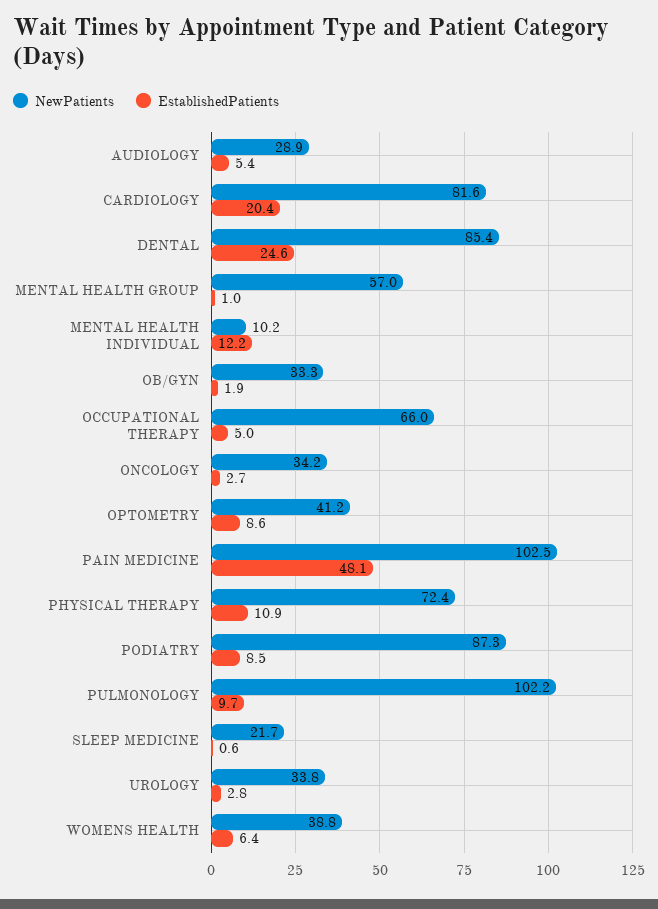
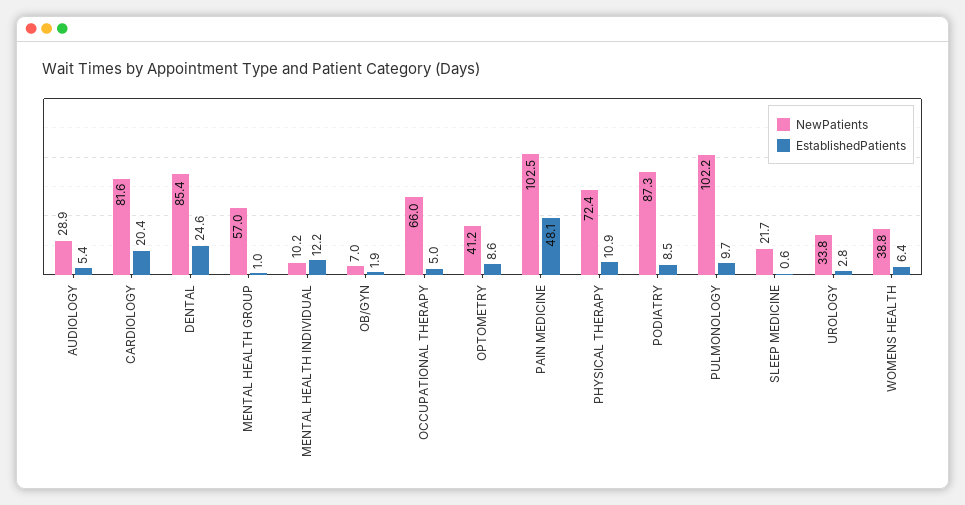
  {
    "NewPatients": {
      "AUDIOLOGY": 28.9,
      "CARDIOLOGY": 81.6,
      "DENTAL": 85.4,
      "MENTAL HEALTH GROUP": 57,
      "MENTAL HEALTH INDIVIDUAL": 10.2,
-     "OB/GYN": 33.3,
+     "OB/GYN": 7,
      "OCCUPATIONAL THERAPY": 66,
-     "ONCOLOGY": 34.2,
      "OPTOMETRY": 41.2,
      "PAIN MEDICINE": 102.5,
      "PHYSICAL THERAPY": 72.4,
      "PODIATRY": 87.3,
      "PULMONOLOGY": 102.2,
      "SLEEP MEDICINE": 21.7,
      "UROLOGY": 33.8,
      "WOMENS HEALTH": 38.8
    },
    "EstablishedPatients": {
      "AUDIOLOGY": 5.4,
      "CARDIOLOGY": 20.4,
      "DENTAL": 24.6,
      "MENTAL HEALTH GROUP": 1,
      "MENTAL HEALTH INDIVIDUAL": 12.2,
      "OB/GYN": 1.9,
      "OCCUPATIONAL THERAPY": 5,
-     "ONCOLOGY": 2.7,
      "OPTOMETRY": 8.6,
      "PAIN MEDICINE": 48.1,
      "PHYSICAL THERAPY": 10.9,
      "PODIATRY": 8.5,
      "PULMONOLOGY": 9.7,
      "SLEEP MEDICINE": 0.6,
      "UROLOGY": 2.8,
      "WOMENS HEALTH": 6.4
    }
  }

